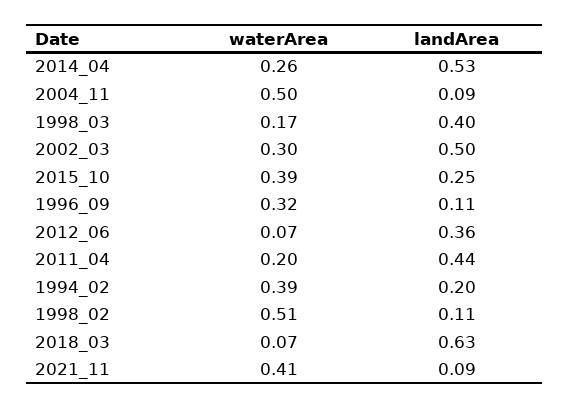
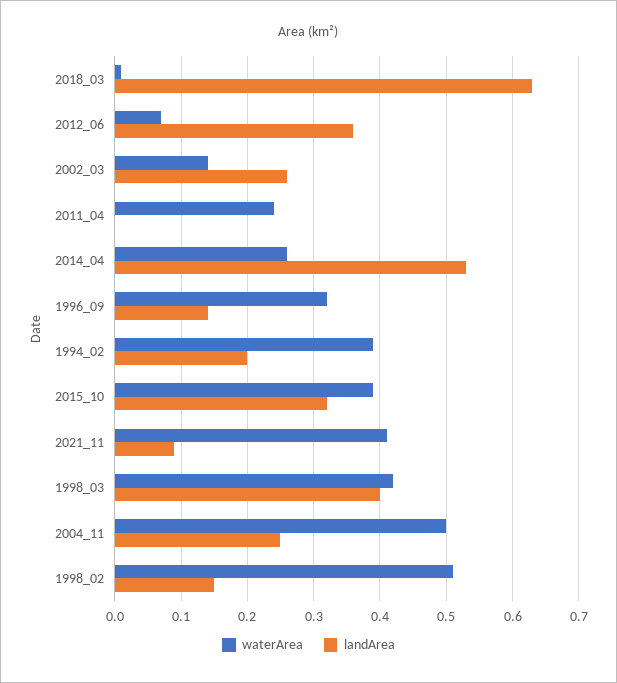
  {
    "waterArea": {
      "2014_04": 0.26,
      "2004_11": 0.5,
-     "1998_03": 0.17,
+     "1998_03": 0.42,
-     "2002_03": 0.3,
+     "2002_03": 0.14,
      "2015_10": 0.39,
      "1996_09": 0.32,
      "2012_06": 0.07,
-     "2011_04": 0.2,
+     "2011_04": 0.24,
      "1994_02": 0.39,
      "1998_02": 0.51,
-     "2018_03": 0.07,
+     "2018_03": 0.01,
      "2021_11": 0.41
    },
    "landArea": {
      "2014_04": 0.53,
-     "2004_11": 0.09,
+     "2004_11": 0.25,
      "1998_03": 0.4,
-     "2002_03": 0.5,
+     "2002_03": 0.26,
-     "2015_10": 0.25,
+     "2015_10": 0.32,
-     "1996_09": 0.11,
+     "1996_09": 0.14,
      "2012_06": 0.36,
-     "2011_04": 0.44,
+     "2011_04": 0,
      "1994_02": 0.2,
-     "1998_02": 0.11,
+     "1998_02": 0.15,
      "2018_03": 0.63,
      "2021_11": 0.09
    }
  }

